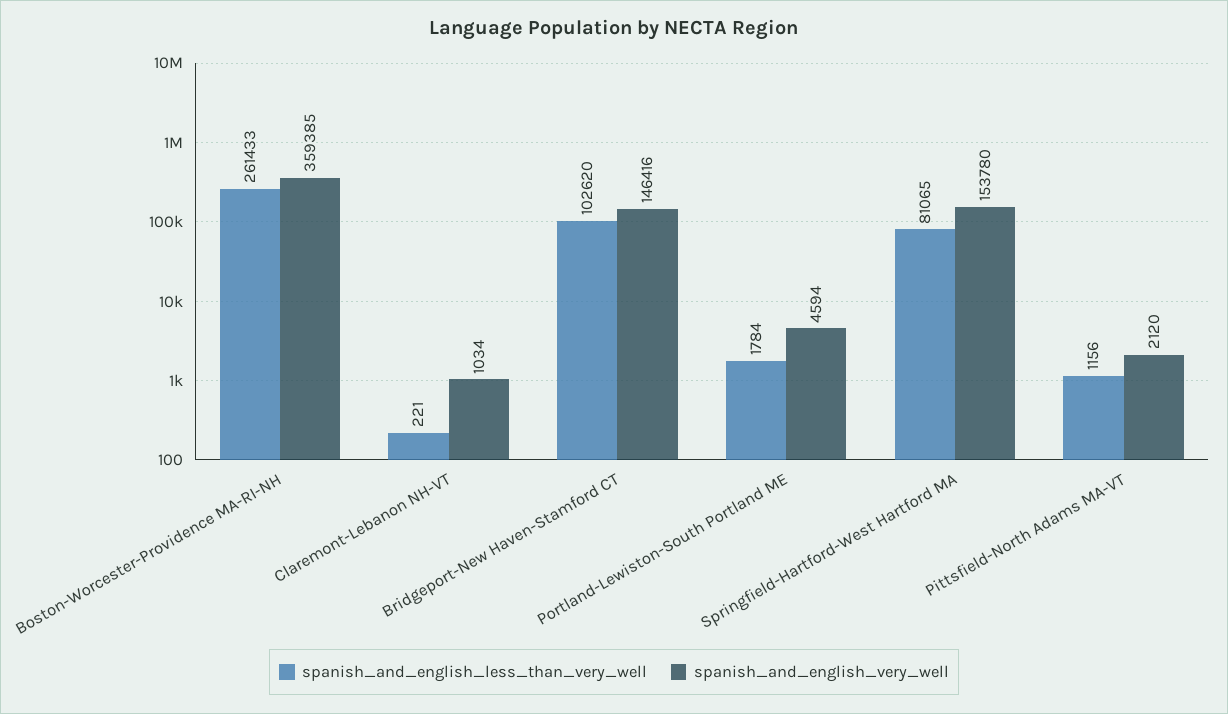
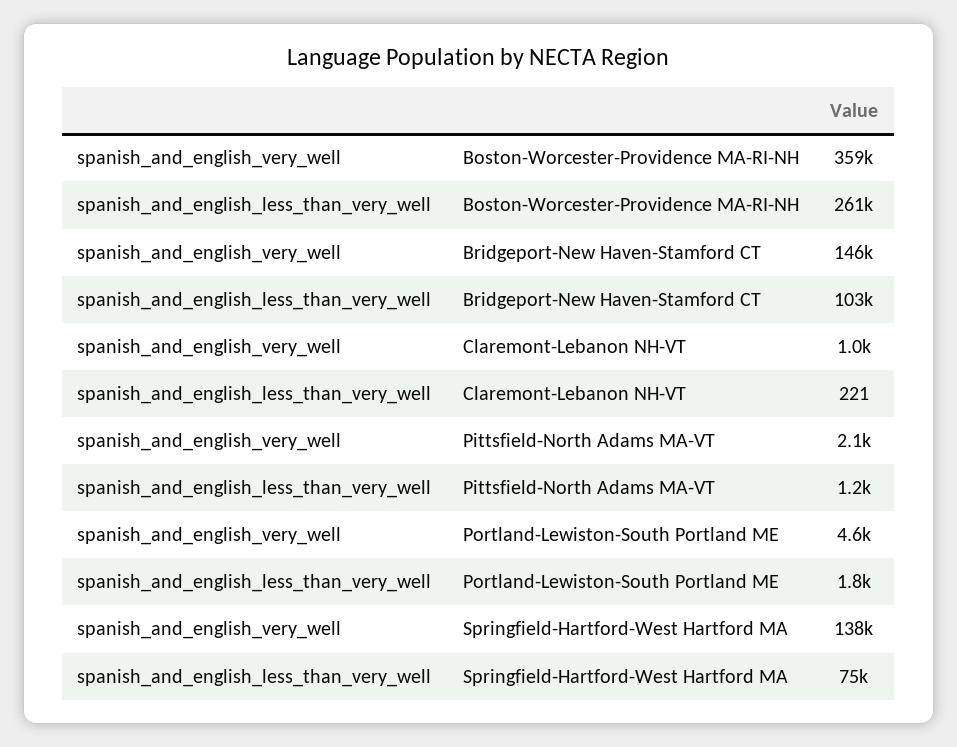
  {
    "spanish_and_english_less_than_very_well": {
      "Boston-Worcester-Providence MA-RI-NH": 261433,
      "Claremont-Lebanon NH-VT": 221,
      "Bridgeport-New Haven-Stamford CT": 102620,
      "Portland-Lewiston-South Portland ME": 1784,
-     "Springfield-Hartford-West Hartford MA": 81065,
+     "Springfield-Hartford-West Hartford MA": 75000,
      "Pittsfield-North Adams MA-VT": 1156
    },
    "spanish_and_english_very_well": {
      "Boston-Worcester-Providence MA-RI-NH": 359385,
      "Claremont-Lebanon NH-VT": 1034,
      "Bridgeport-New Haven-Stamford CT": 146416,
      "Portland-Lewiston-South Portland ME": 4594,
-     "Springfield-Hartford-West Hartford MA": 153780,
+     "Springfield-Hartford-West Hartford MA": 138000,
      "Pittsfield-North Adams MA-VT": 2120
    }
  }

